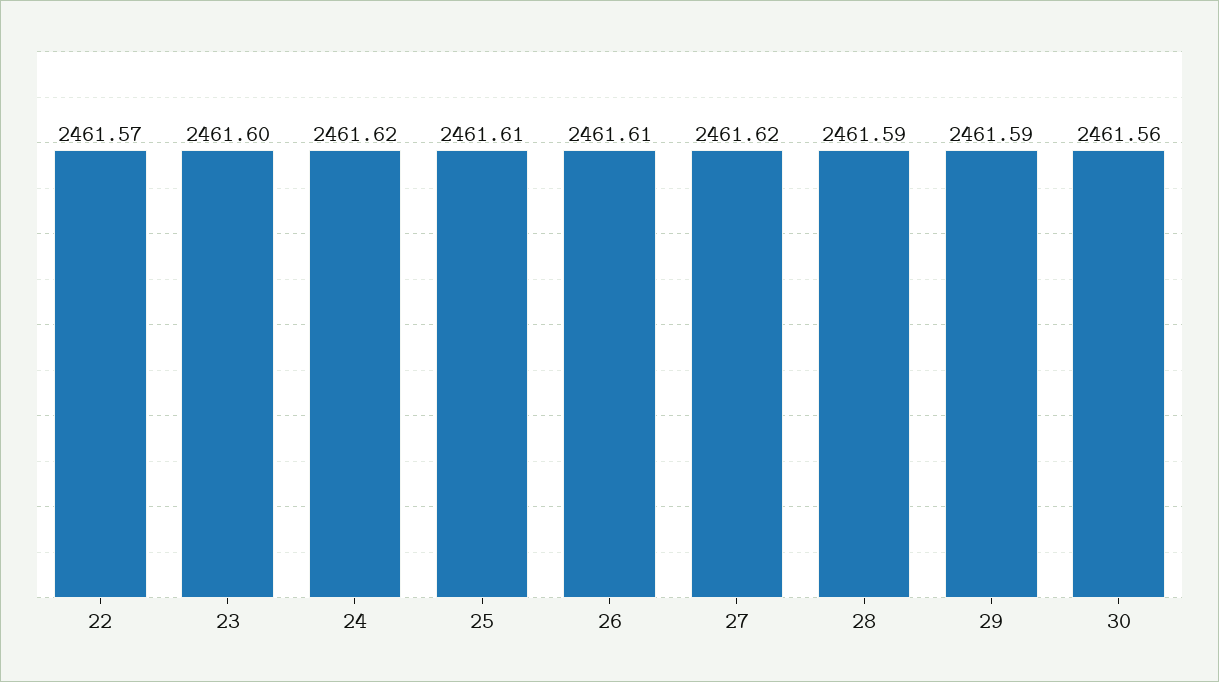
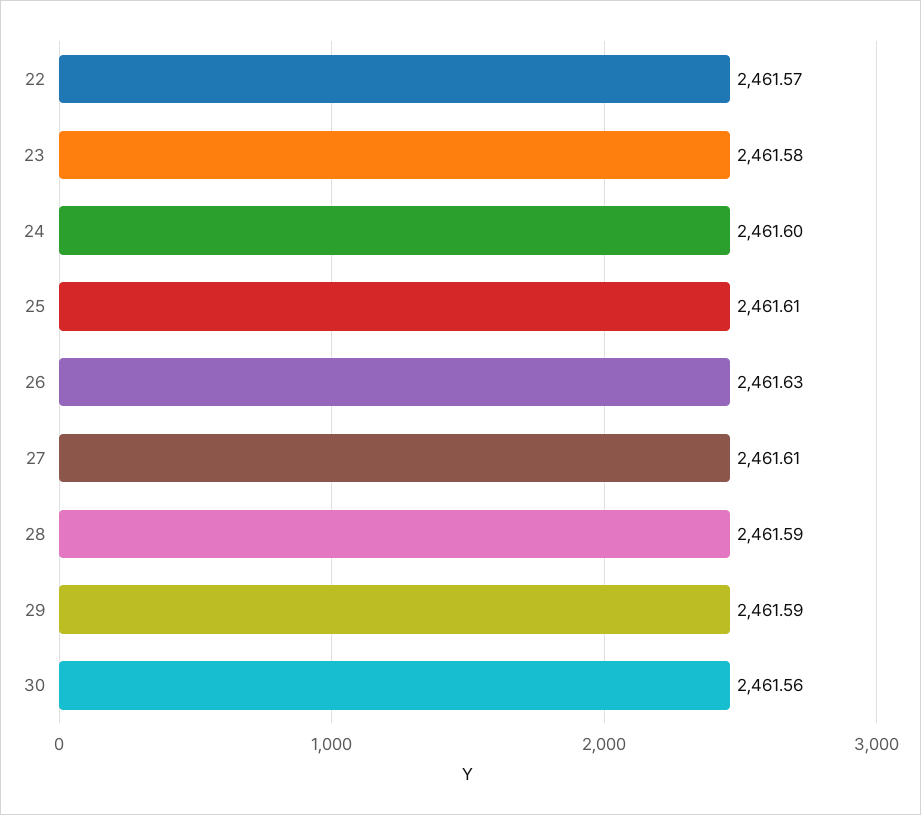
  {
    "22": 2461.57,
-   "23": 2461.6,
+   "23": 2461.58,
-   "24": 2461.62,
+   "24": 2461.6,
    "25": 2461.61,
-   "26": 2461.61,
+   "26": 2461.63,
-   "27": 2461.62,
+   "27": 2461.61,
    "28": 2461.59,
    "29": 2461.59,
    "30": 2461.56
  }

